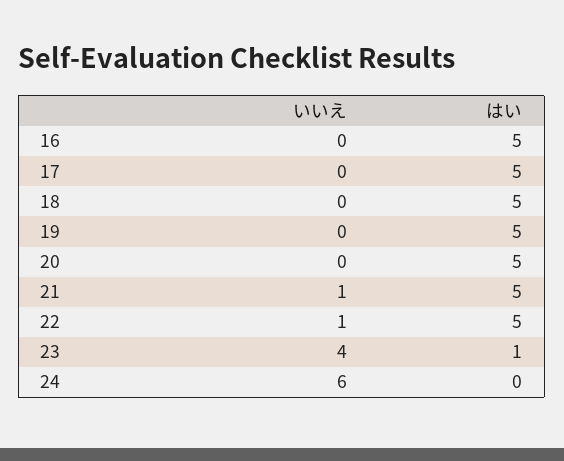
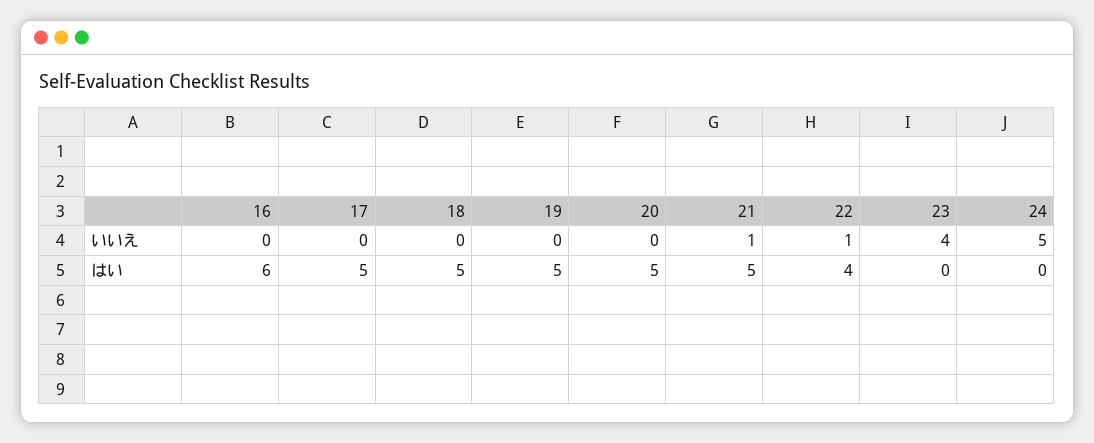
  {
    "いいえ": {
      "16": 0,
      "17": 0,
      "18": 0,
      "19": 0,
      "20": 0,
      "21": 1,
      "22": 1,
      "23": 4,
-     "24": 6
+     "24": 5
    },
    "はい": {
-     "16": 5,
+     "16": 6,
      "17": 5,
      "18": 5,
      "19": 5,
      "20": 5,
      "21": 5,
-     "22": 5,
+     "22": 4,
-     "23": 1,
+     "23": 0,
      "24": 0
    }
  }

